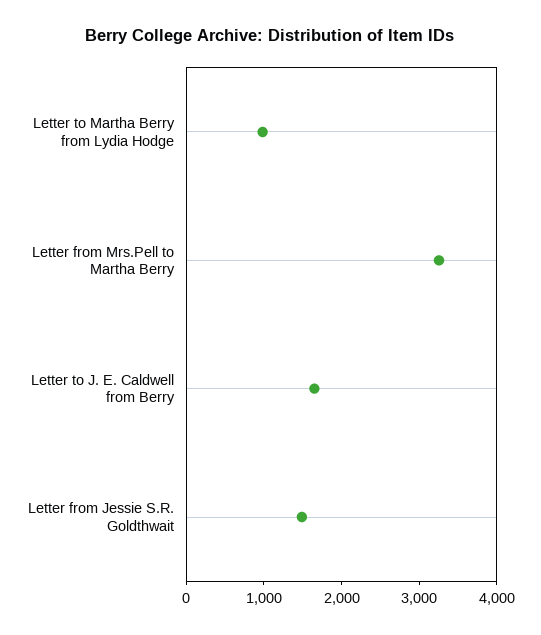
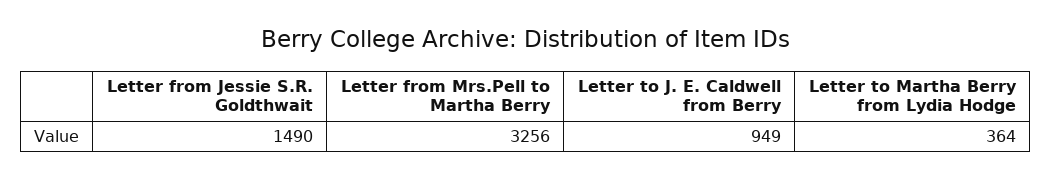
  {
-   "Letter to Martha Berry from Lydia Hodge": 1000,
+   "Letter to Martha Berry from Lydia Hodge": 364,
    "Letter from Mrs.Pell to Martha Berry": 3256,
-   "Letter to J. E. Caldwell from Berry": 1600,
+   "Letter to J. E. Caldwell from Berry": 949,
    "Letter from Jessie S.R. Goldthwait": 1490
  }

